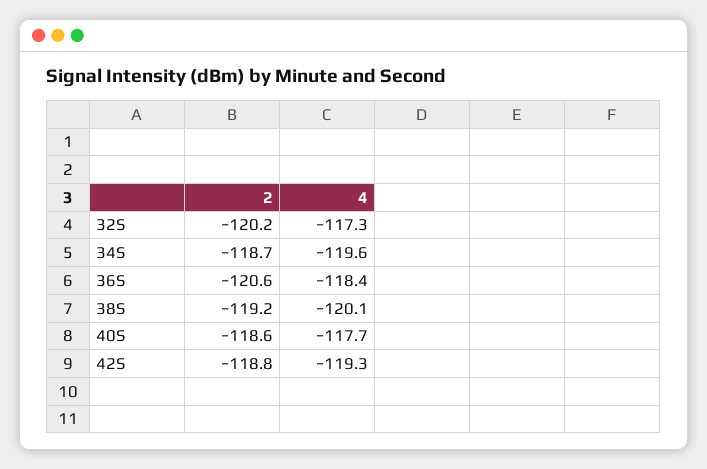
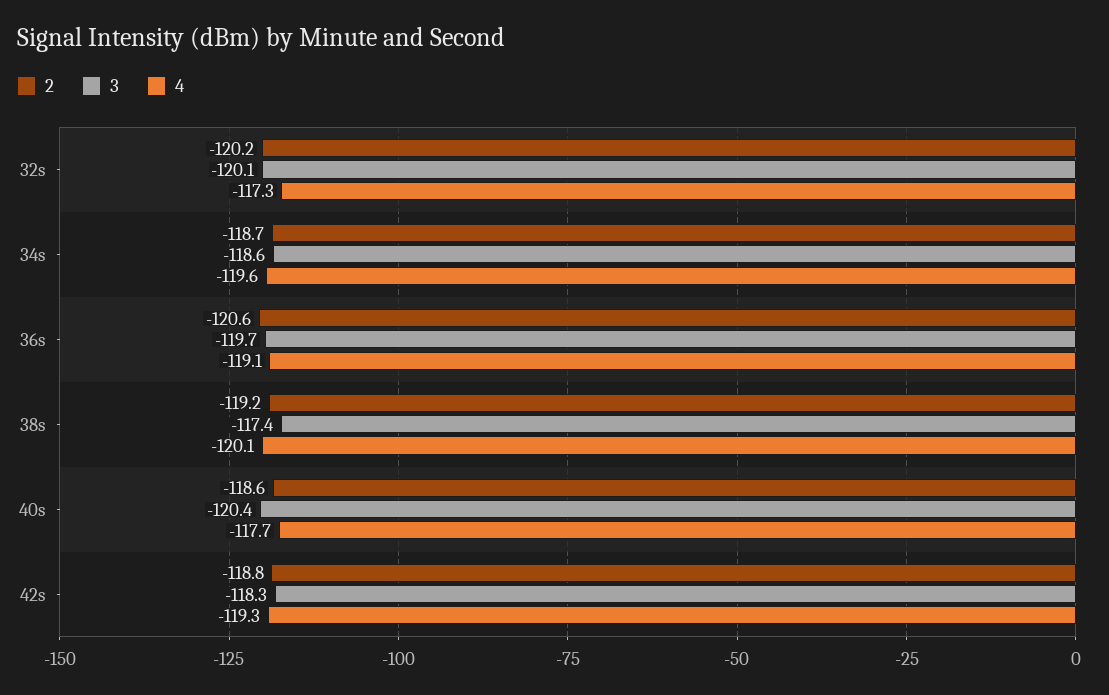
  {
    "2": {
      "32S": -120.2,
      "34S": -118.7,
      "36S": -120.6,
      "38S": -119.2,
      "40S": -118.6,
      "42S": -118.8
    },
    "4": {
      "32S": -117.3,
      "34S": -119.6,
-     "36S": -118.4,
+     "36S": -119.1,
      "38S": -120.1,
      "40S": -117.7,
      "42S": -119.3
-   }
+   },
+   "3": {
+     "32S": -120.1,
+     "34S": -118.6,
+     "36S": -119.7,
+     "38S": -117.4,
+     "40S": -120.4,
+     "42S": -118.3
+   }
  }

